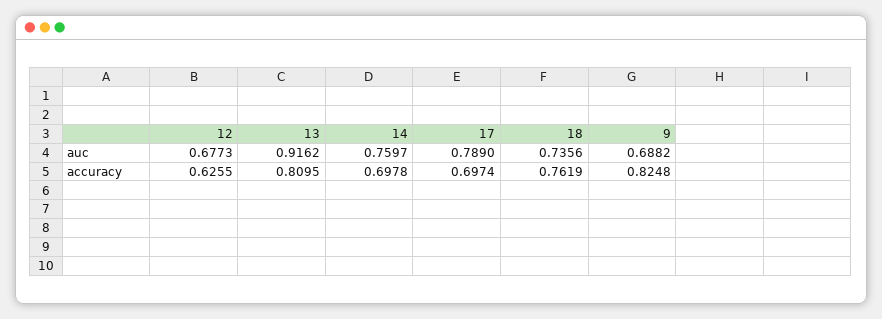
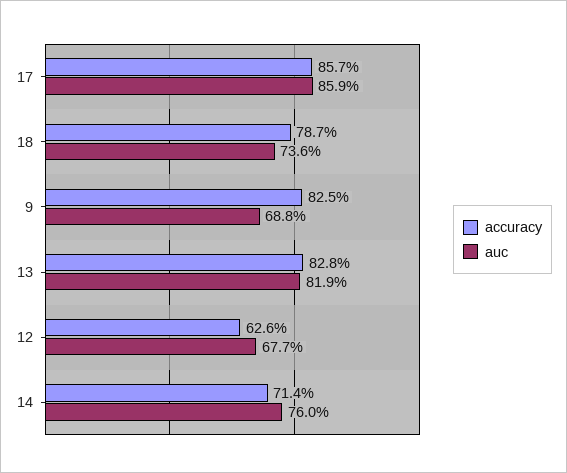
  {
    "auc": {
      "12": 0.6773,
-     "13": 0.9162,
+     "13": 0.819,
      "14": 0.7597,
-     "17": 0.789,
+     "17": 0.859,
      "18": 0.7356,
      "9": 0.6882
    },
    "accuracy": {
      "12": 0.6255,
-     "13": 0.8095,
+     "13": 0.828,
-     "14": 0.6978,
+     "14": 0.714,
-     "17": 0.6974,
+     "17": 0.857,
-     "18": 0.7619,
+     "18": 0.787,
      "9": 0.8248
    }
  }

